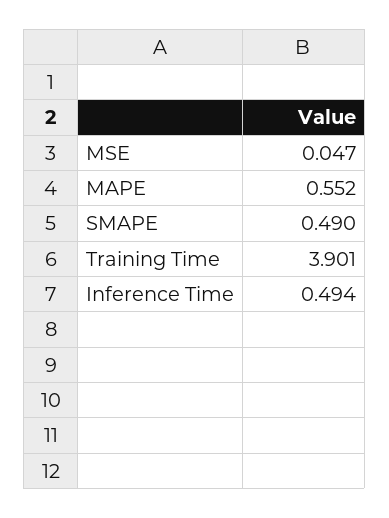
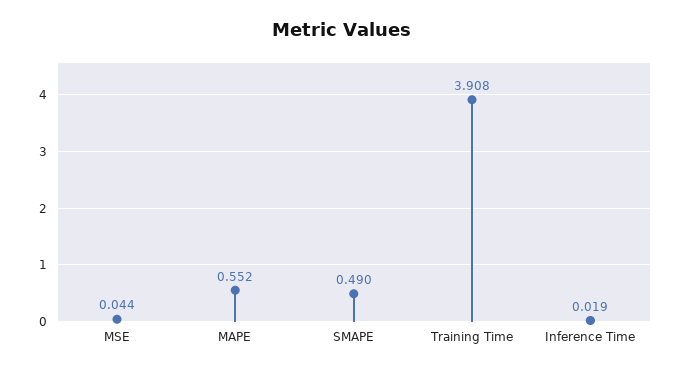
  {
-   "MSE": 0.047,
+   "MSE": 0.044,
    "MAPE": 0.552,
    "SMAPE": 0.49,
-   "Training Time": 3.901,
+   "Training Time": 3.908,
-   "Inference Time": 0.494
+   "Inference Time": 0.019
  }

